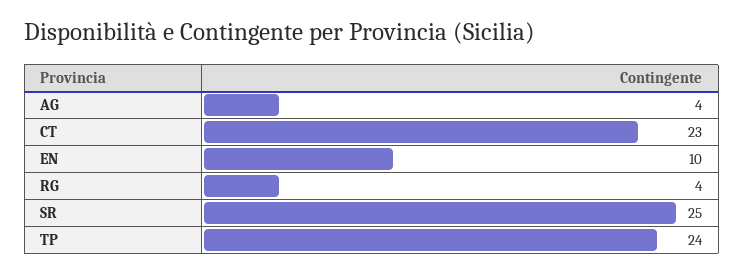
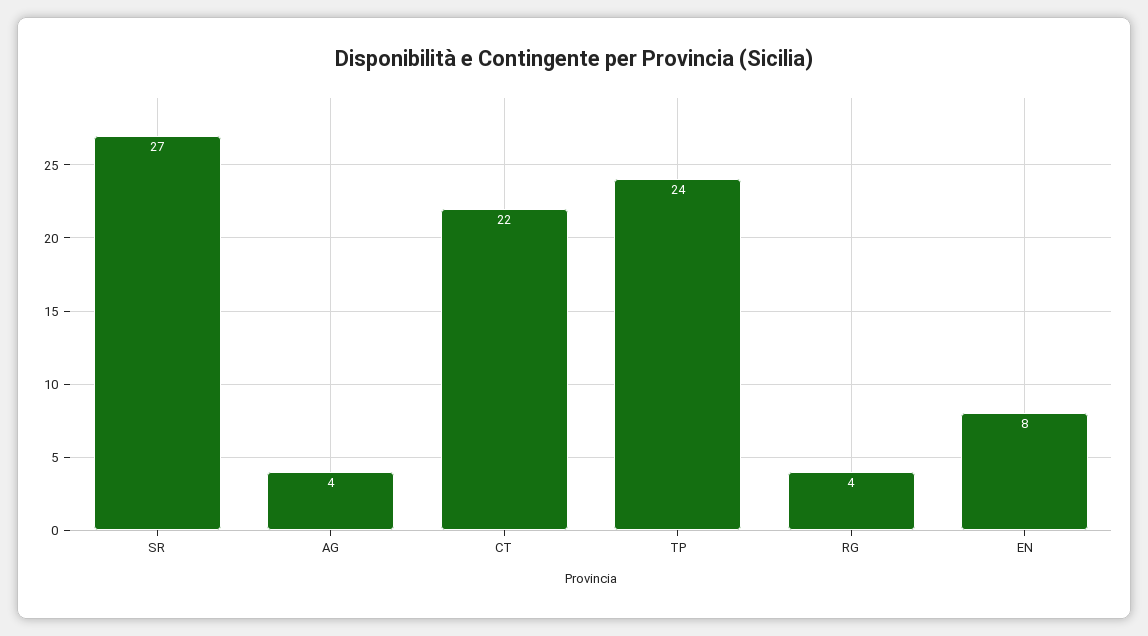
  {
    "AG": 4,
-   "CT": 23,
+   "CT": 22,
-   "EN": 10,
+   "EN": 8,
    "RG": 4,
-   "SR": 25,
+   "SR": 27,
    "TP": 24
  }

